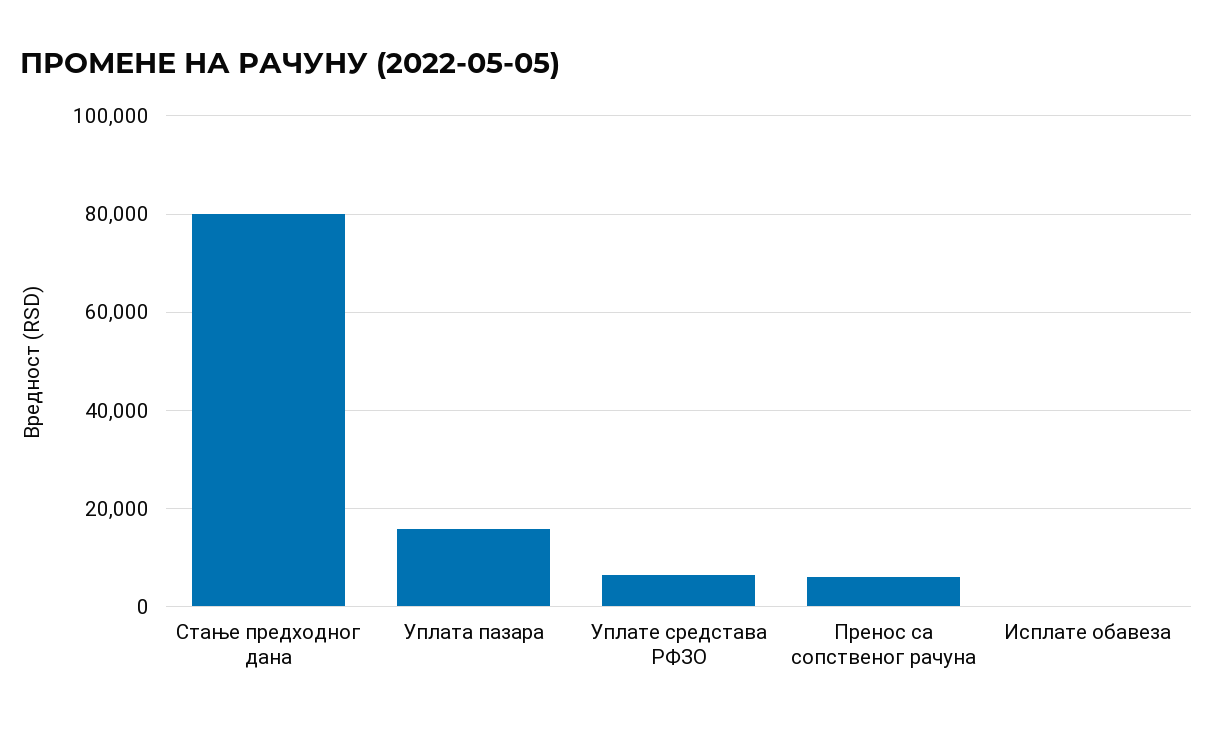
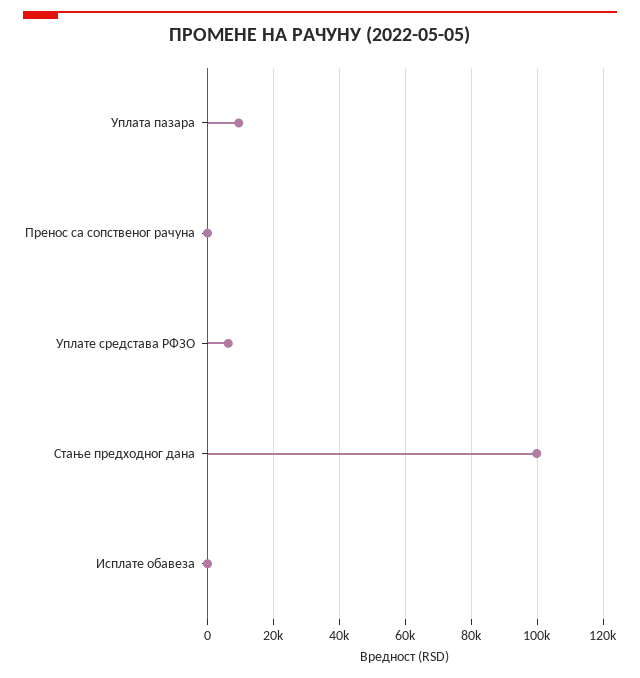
  {
-   "Стање предходног дана": 80000,
+   "Стање предходног дана": 100000,
-   "Уплата пазара": 16000,
+   "Уплата пазара": 10000,
    "Уплате средстава РФЗО": 6000,
-   "Пренос са сопственог рачуна": 6000,
+   "Пренос са сопственог рачуна": 0,
    "Исплате обавеза": 0
  }

